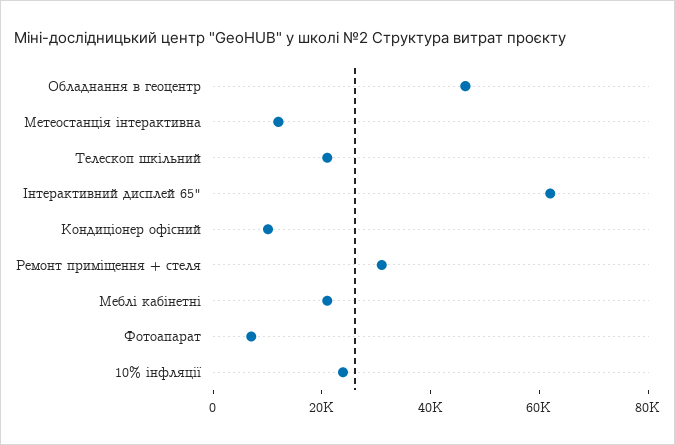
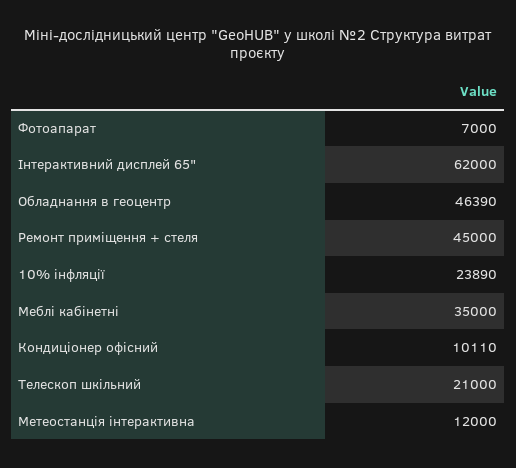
  {
    "Обладнання в геоцентр": 46390,
    "Метеостанція інтерактивна": 12000,
    "Телескоп шкільний": 21000,
    "Інтерактивний дисплей 65\"": 62000,
    "Кондиціонер офісний": 10110,
-   "Ремонт приміщення + стеля": 30000,
+   "Ремонт приміщення + стеля": 45000,
-   "Меблі кабінетні": 20000,
+   "Меблі кабінетні": 35000,
    "Фотоапарат": 7000,
    "10% інфляції": 23890
  }

